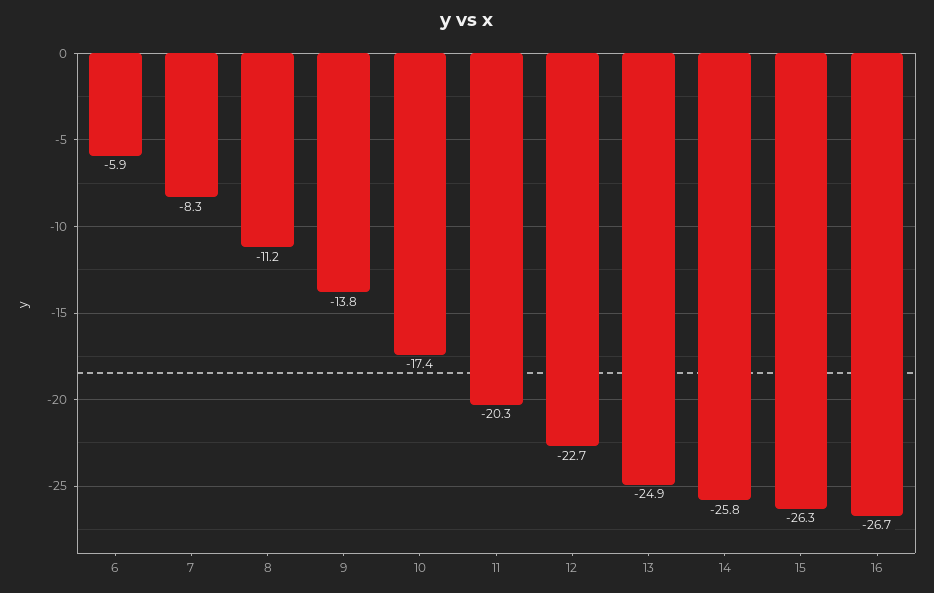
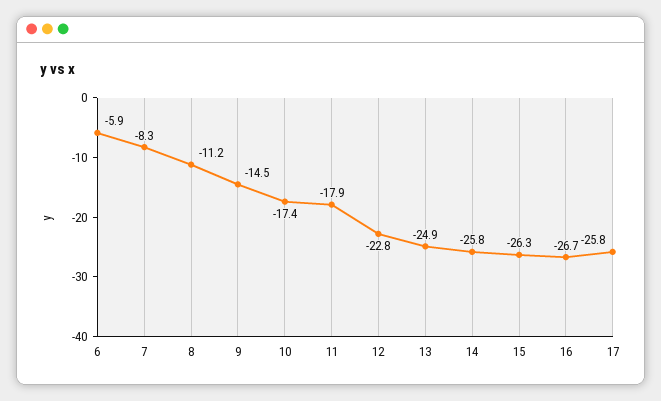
  {
    "6": -5.9,
    "7": -8.3,
    "8": -11.2,
-   "9": -13.8,
+   "9": -14.5,
    "10": -17.4,
-   "11": -20.3,
+   "11": -17.9,
-   "12": -22.7,
+   "12": -22.8,
    "13": -24.9,
    "14": -25.8,
    "15": -26.3,
-   "16": -26.7
+   "16": -26.7,
+   "17": -25.8
  }

